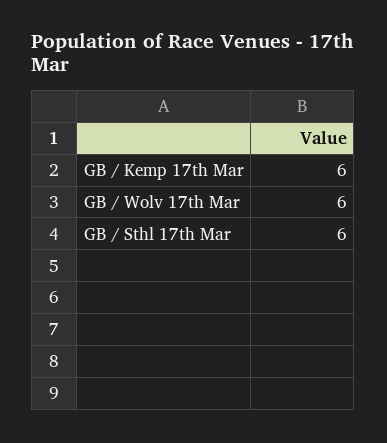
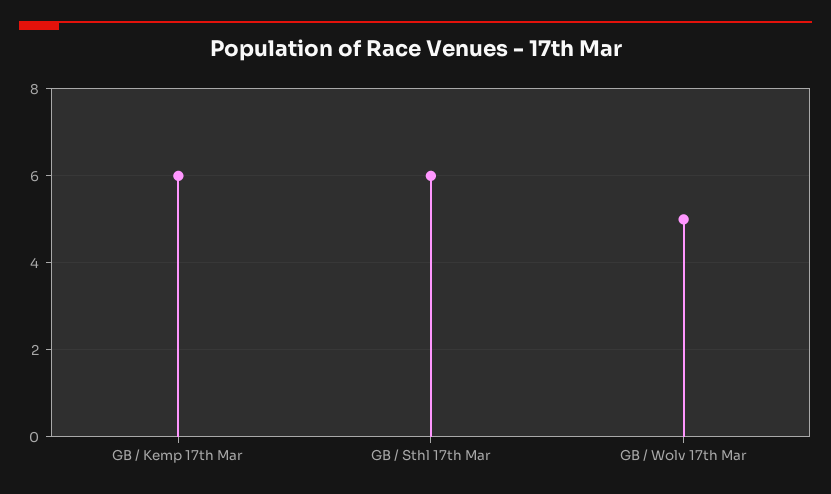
  {
    "GB / Kemp 17th Mar": 6,
-   "GB / Wolv 17th Mar": 6,
+   "GB / Wolv 17th Mar": 5,
    "GB / Sthl 17th Mar": 6
  }

